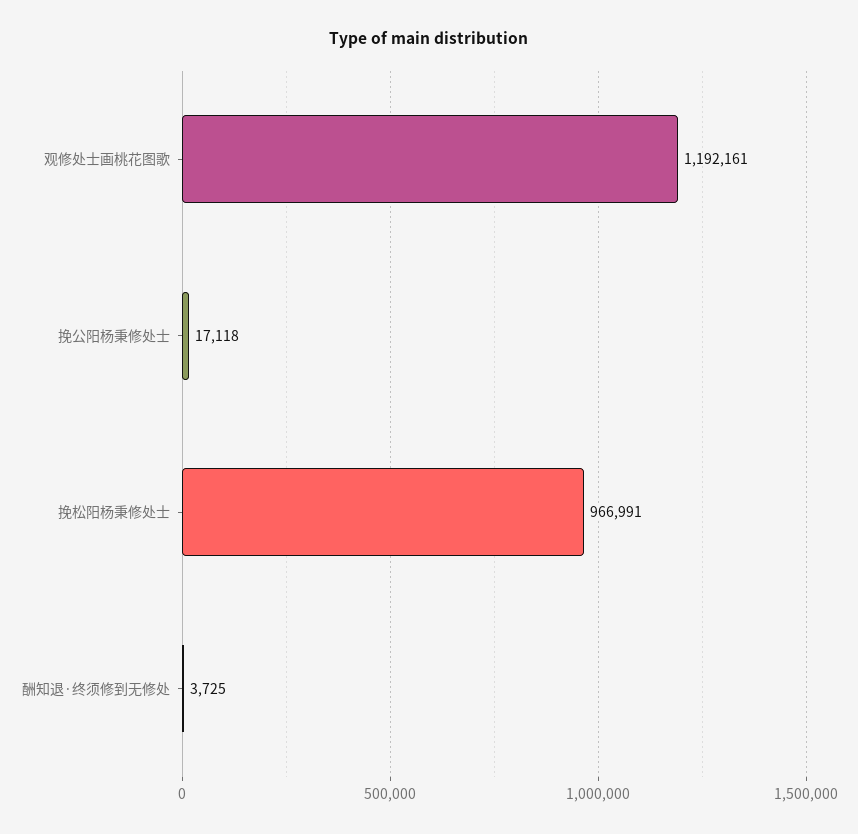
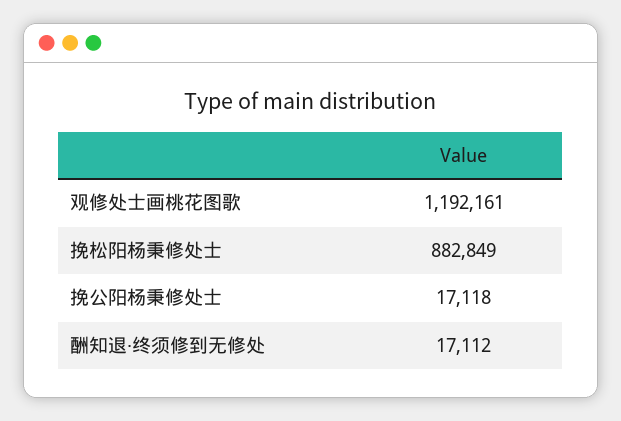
  {
    "观修处士画桃花图歌": 1192161,
    "挽公阳杨秉修处士": 17118,
-   "挽松阳杨秉修处士": 966991,
+   "挽松阳杨秉修处士": 882849,
-   "酬知退·终须修到无修处": 3725
+   "酬知退·终须修到无修处": 17112
  }

